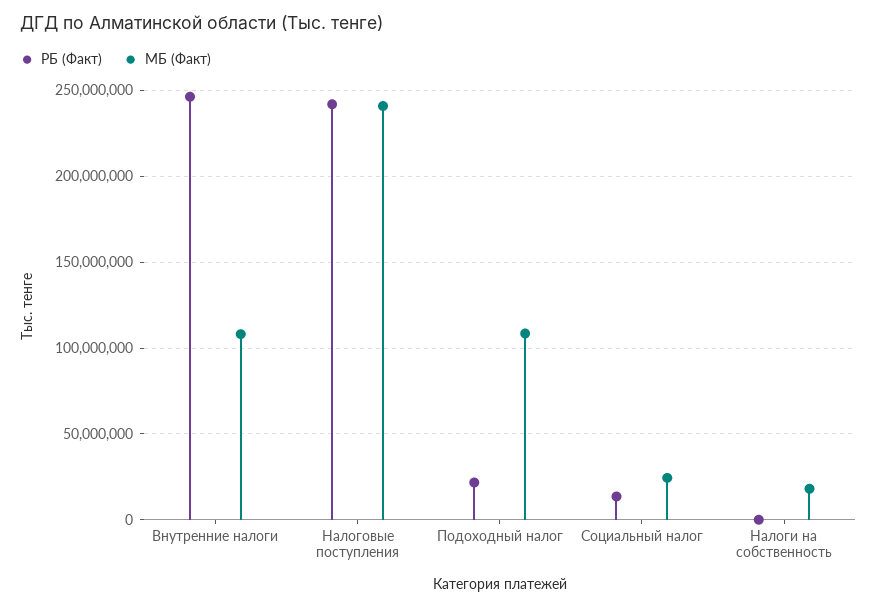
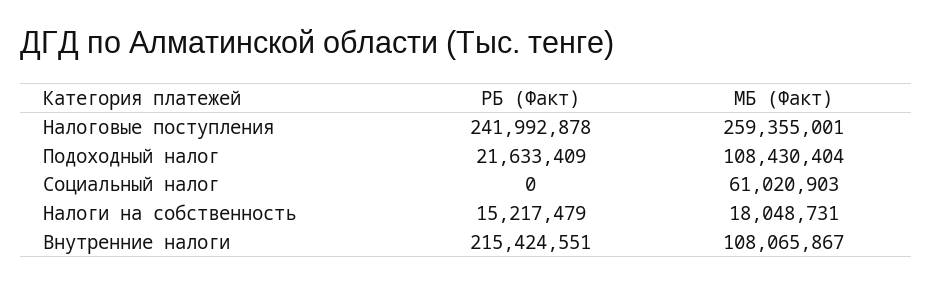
  {
    "РБ (Факт)": {
-     "Внутренние налоги": 245000000,
+     "Внутренние налоги": 215424551,
      "Налоговые поступления": 241992878,
      "Подоходный налог": 21633409,
-     "Социальный налог": 15000000,
+     "Социальный налог": 0,
-     "Налоги на собственность": 0
+     "Налоги на собственность": 15217479
    },
    "МБ (Факт)": {
      "Внутренние налоги": 108065867,
-     "Налоговые поступления": 240000000,
+     "Налоговые поступления": 259355001,
      "Подоходный налог": 108430404,
-     "Социальный налог": 25000000,
+     "Социальный налог": 61020903,
      "Налоги на собственность": 18048731
    }
  }

